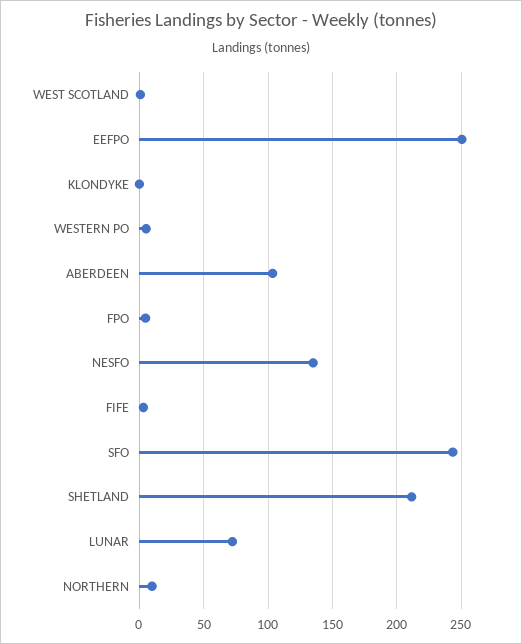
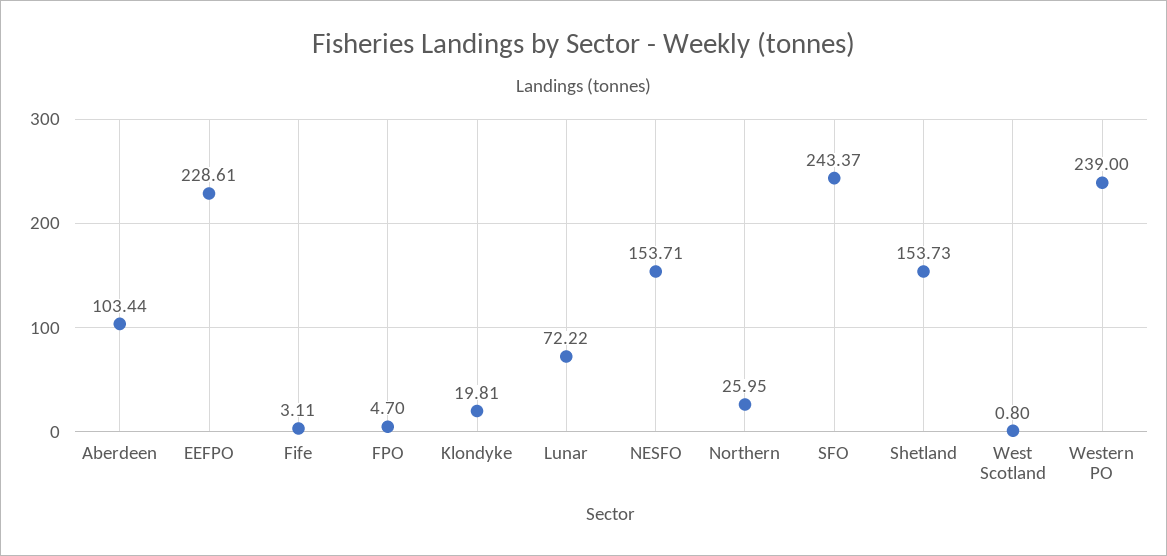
  {
    "WEST SCOTLAND": 0.8,
-   "EEFPO": 250,
+   "EEFPO": 228.61,
-   "KLONDYKE": 0,
+   "KLONDYKE": 19.81,
-   "WESTERN PO": 5,
+   "WESTERN PO": 239,
    "ABERDEEN": 103.44,
    "FPO": 4.7,
-   "NESFO": 135,
+   "NESFO": 153.71,
    "FIFE": 3.11,
    "SFO": 243.37,
-   "SHETLAND": 210,
+   "SHETLAND": 153.73,
    "LUNAR": 72.22,
-   "NORTHERN": 10
+   "NORTHERN": 25.95
  }

